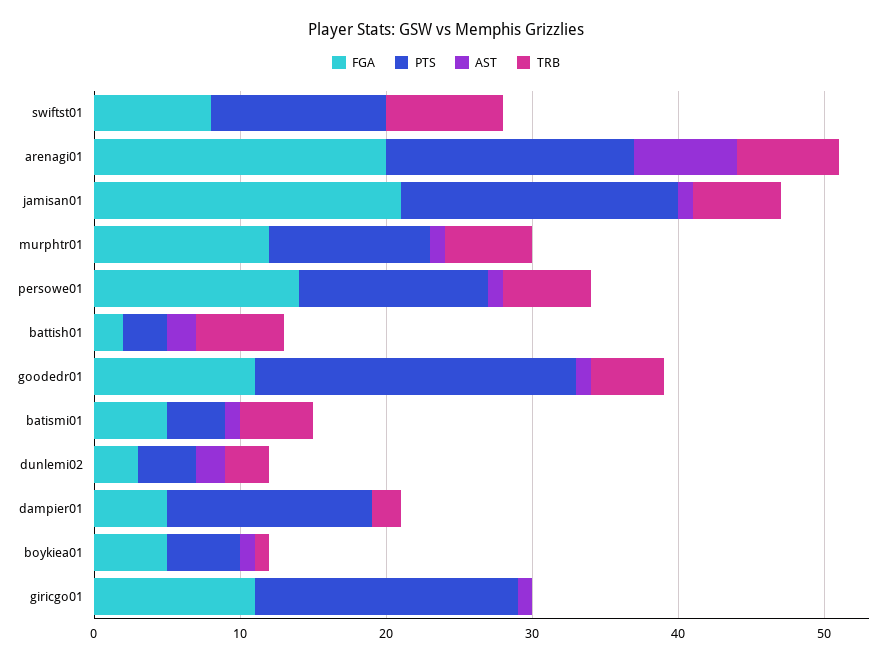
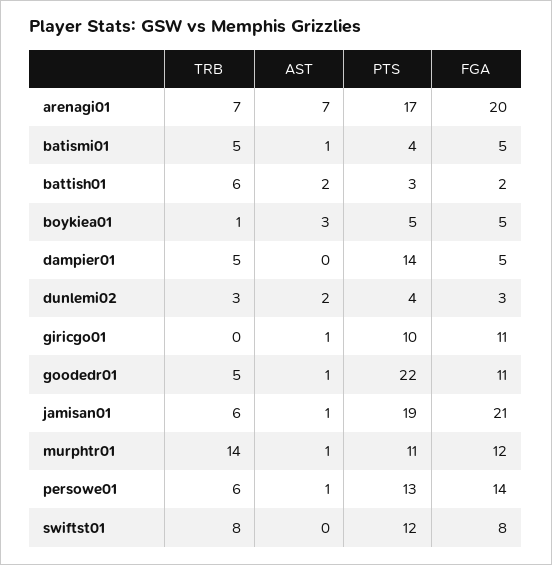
  {
    "FGA": {
      "swiftst01": 8,
      "arenagi01": 20,
      "jamisan01": 21,
      "murphtr01": 12,
      "persowe01": 14,
      "battish01": 2,
      "goodedr01": 11,
      "batismi01": 5,
      "dunlemi02": 3,
      "dampier01": 5,
      "boykiea01": 5,
      "giricgo01": 11
    },
    "PTS": {
      "swiftst01": 12,
      "arenagi01": 17,
      "jamisan01": 19,
      "murphtr01": 11,
      "persowe01": 13,
      "battish01": 3,
      "goodedr01": 22,
      "batismi01": 4,
      "dunlemi02": 4,
      "dampier01": 14,
      "boykiea01": 5,
-     "giricgo01": 18
+     "giricgo01": 10
    },
    "AST": {
      "swiftst01": 0,
      "arenagi01": 7,
      "jamisan01": 1,
      "murphtr01": 1,
      "persowe01": 1,
      "battish01": 2,
      "goodedr01": 1,
      "batismi01": 1,
      "dunlemi02": 2,
      "dampier01": 0,
-     "boykiea01": 1,
+     "boykiea01": 3,
      "giricgo01": 1
    },
    "TRB": {
      "swiftst01": 8,
      "arenagi01": 7,
      "jamisan01": 6,
-     "murphtr01": 6,
+     "murphtr01": 14,
      "persowe01": 6,
      "battish01": 6,
      "goodedr01": 5,
      "batismi01": 5,
      "dunlemi02": 3,
-     "dampier01": 2,
+     "dampier01": 5,
      "boykiea01": 1,
      "giricgo01": 0
    }
  }

